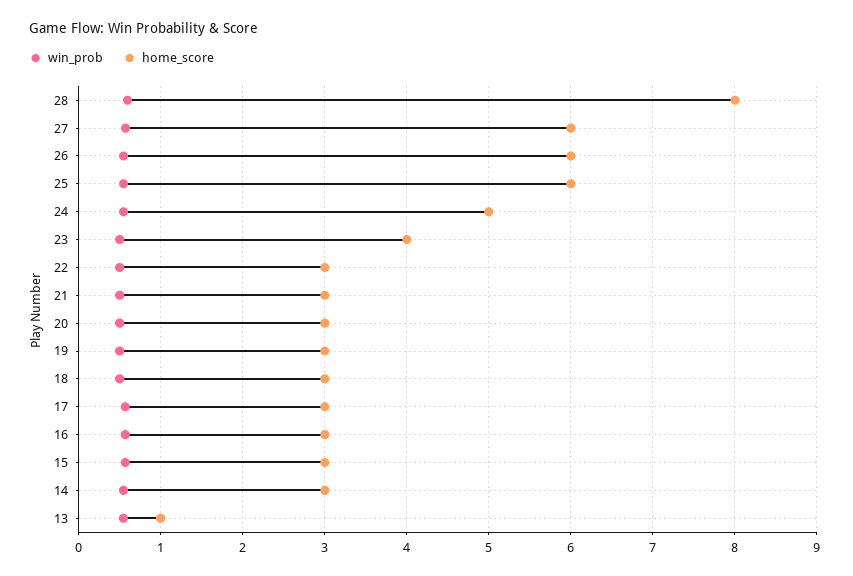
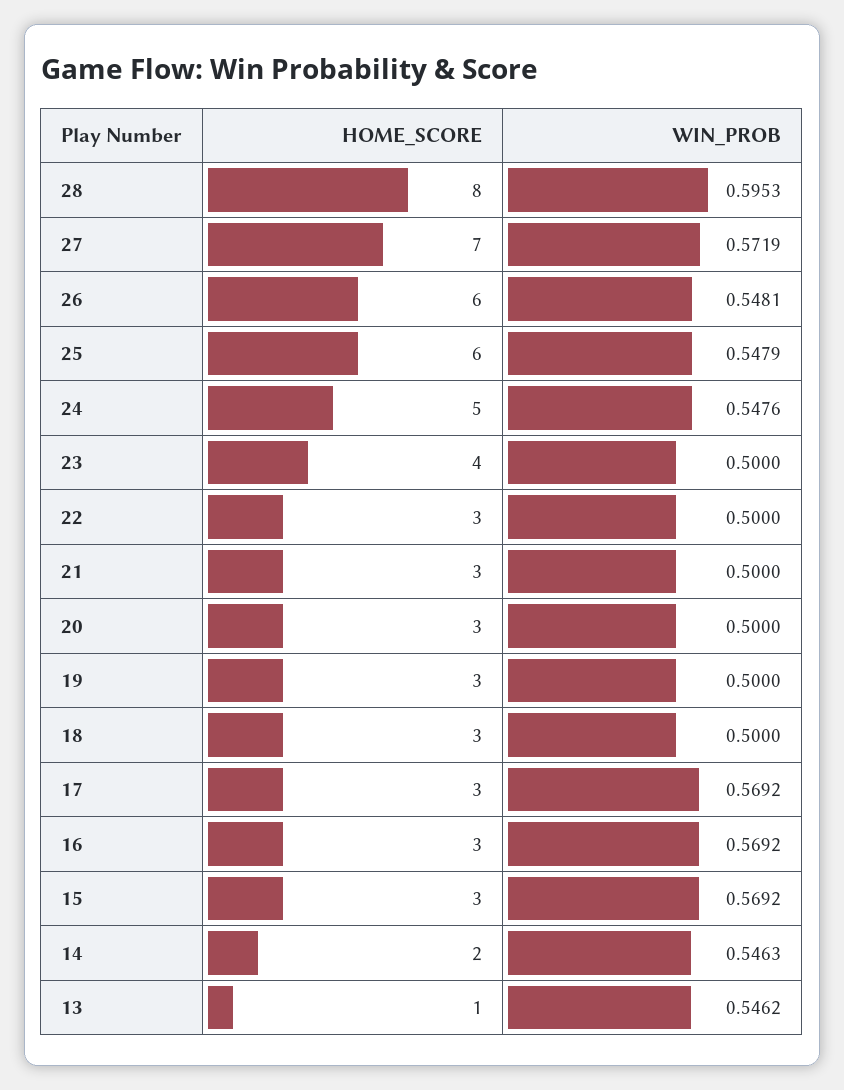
  {
    "win_prob": {
      "28": 0.5953,
      "27": 0.5719,
      "26": 0.5481,
      "25": 0.5479,
      "24": 0.5476,
      "23": 0.5,
      "22": 0.5,
      "21": 0.5,
      "20": 0.5,
      "19": 0.5,
      "18": 0.5,
      "17": 0.5692,
      "16": 0.5692,
      "15": 0.5692,
      "14": 0.5463,
      "13": 0.5462
    },
    "home_score": {
      "28": 8,
-     "27": 6,
+     "27": 7,
      "26": 6,
      "25": 6,
      "24": 5,
      "23": 4,
      "22": 3,
      "21": 3,
      "20": 3,
      "19": 3,
      "18": 3,
      "17": 3,
      "16": 3,
      "15": 3,
-     "14": 3,
+     "14": 2,
      "13": 1
    }
  }

